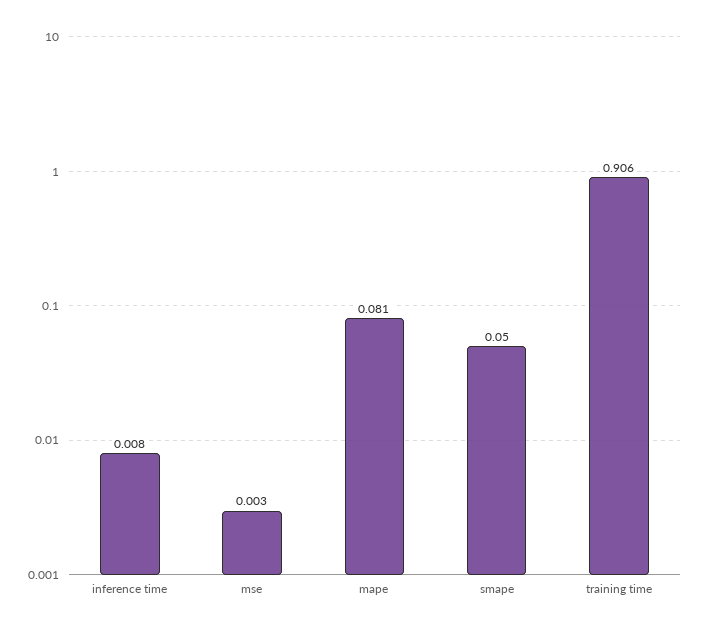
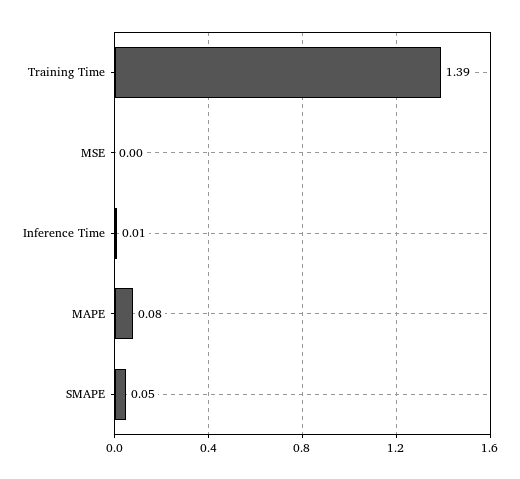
  {
    "inference time": 0.008,
    "mse": 0.003,
    "mape": 0.081,
    "smape": 0.05,
-   "training time": 0.906
+   "training time": 1.39
  }

